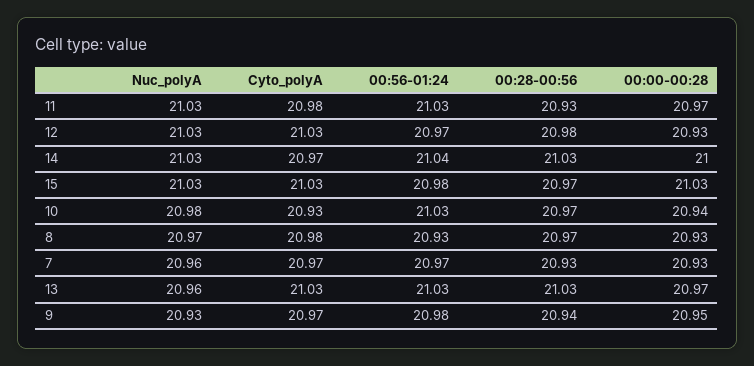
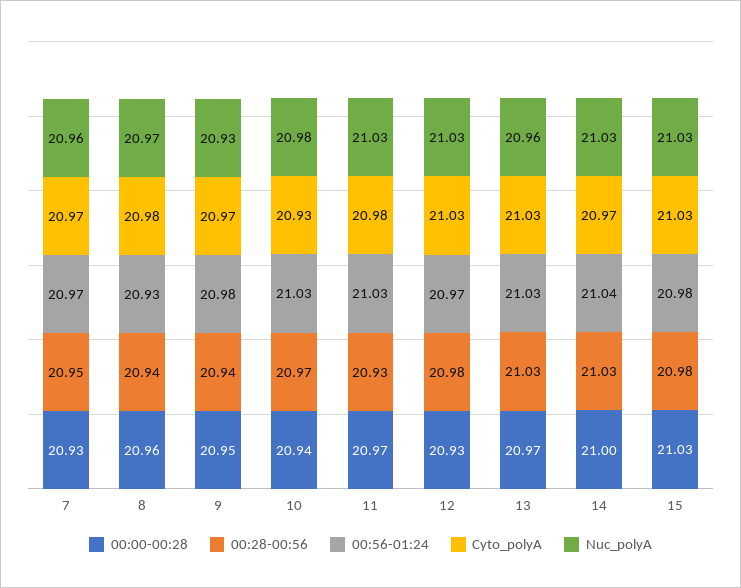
  {
    "Nuc_polyA": {
      "11": 21.03,
      "12": 21.03,
      "14": 21.03,
      "15": 21.03,
      "10": 20.98,
      "8": 20.97,
      "7": 20.96,
      "13": 20.96,
      "9": 20.93
    },
    "Cyto_polyA": {
      "11": 20.98,
      "12": 21.03,
      "14": 20.97,
      "15": 21.03,
      "10": 20.93,
      "8": 20.98,
      "7": 20.97,
      "13": 21.03,
      "9": 20.97
    },
    "00:56-01:24": {
      "11": 21.03,
      "12": 20.97,
      "14": 21.04,
      "15": 20.98,
      "10": 21.03,
      "8": 20.93,
      "7": 20.97,
      "13": 21.03,
      "9": 20.98
    },
    "00:28-00:56": {
      "11": 20.93,
      "12": 20.98,
      "14": 21.03,
-     "15": 20.97,
+     "15": 20.98,
      "10": 20.97,
-     "8": 20.97,
+     "8": 20.94,
-     "7": 20.93,
+     "7": 20.95,
      "13": 21.03,
      "9": 20.94
    },
    "00:00-00:28": {
      "11": 20.97,
      "12": 20.93,
      "14": 21,
      "15": 21.03,
      "10": 20.94,
-     "8": 20.93,
+     "8": 20.96,
      "7": 20.93,
      "13": 20.97,
      "9": 20.95
    }
  }

